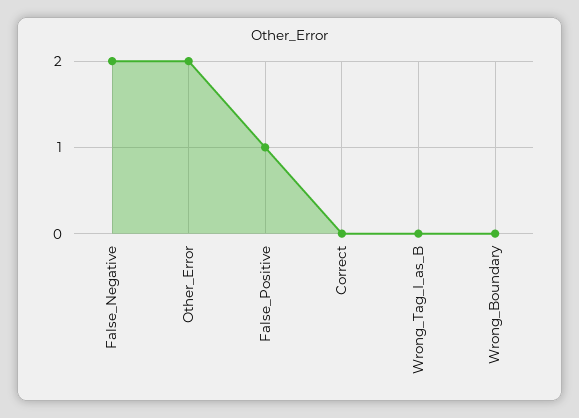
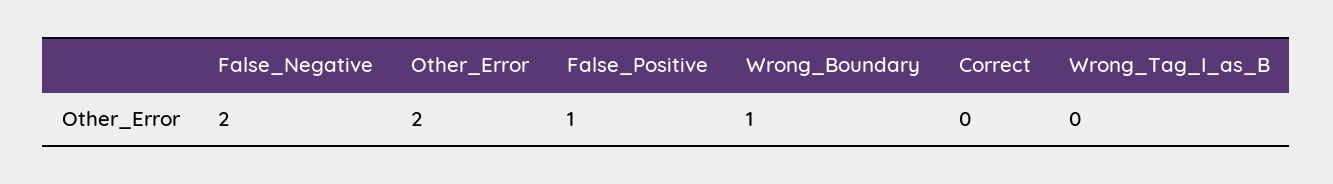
  {
    "False_Negative": 2,
    "Other_Error": 2,
    "False_Positive": 1,
    "Correct": 0,
    "Wrong_Tag_I_as_B": 0,
-   "Wrong_Boundary": 0
+   "Wrong_Boundary": 1
  }

